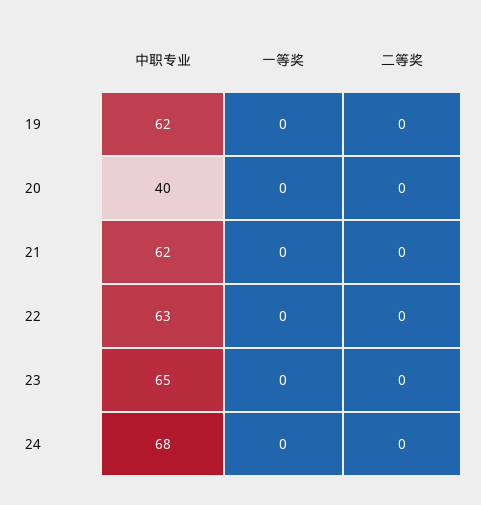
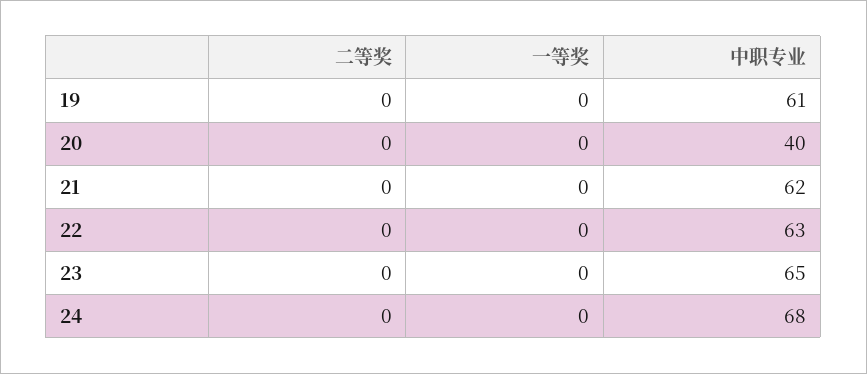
  {
    "中职专业": {
-     "19": 62,
+     "19": 61,
      "20": 40,
      "21": 62,
      "22": 63,
      "23": 65,
      "24": 68
    },
    "一等奖": {
      "19": 0,
      "20": 0,
      "21": 0,
      "22": 0,
      "23": 0,
      "24": 0
    },
    "二等奖": {
      "19": 0,
      "20": 0,
      "21": 0,
      "22": 0,
      "23": 0,
      "24": 0
    }
  }

